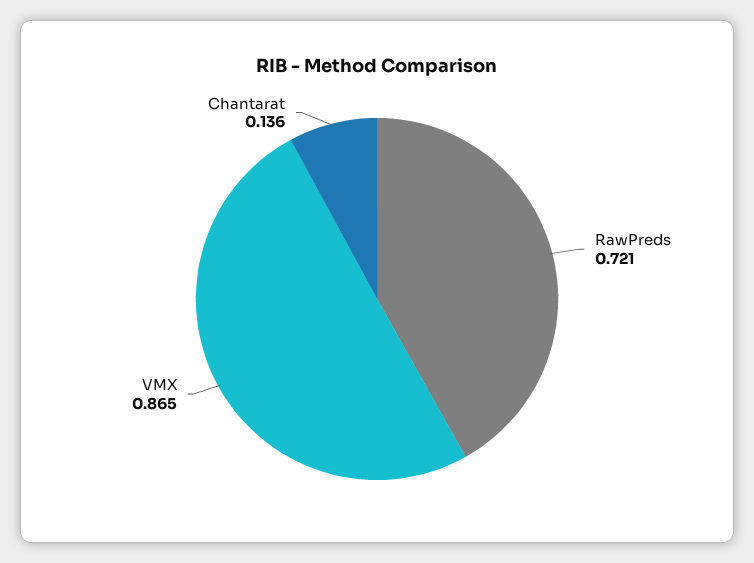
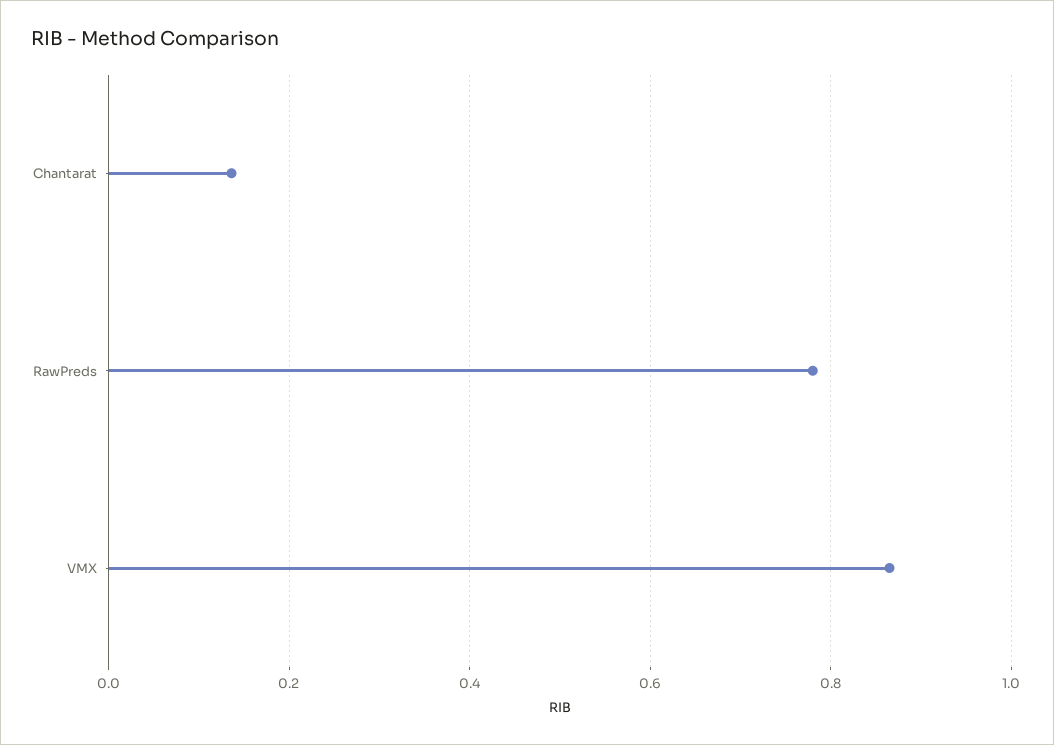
  {
-   "RawPreds": 0.721,
+   "RawPreds": 0.78,
    "VMX": 0.865,
    "Chantarat": 0.136
  }

